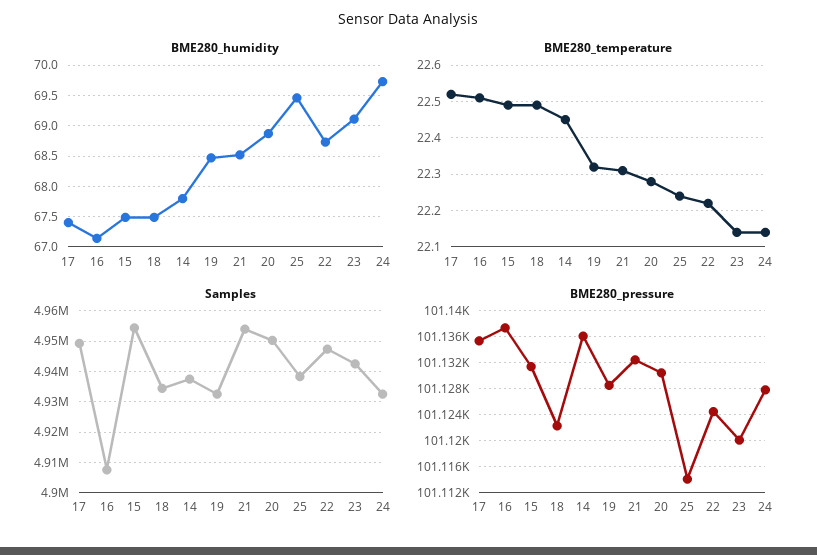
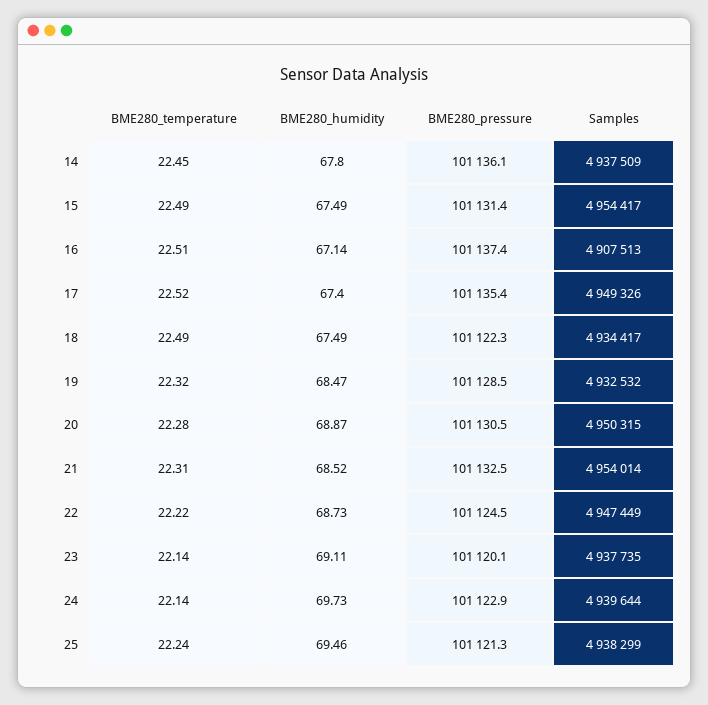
  {
    "BME280_humidity": {
      "17": 67.4,
      "16": 67.14,
      "15": 67.49,
      "18": 67.49,
      "14": 67.8,
      "19": 68.47,
      "21": 68.52,
      "20": 68.87,
      "25": 69.46,
      "22": 68.73,
      "23": 69.11,
      "24": 69.73
    },
    "BME280_temperature": {
      "17": 22.52,
      "16": 22.51,
      "15": 22.49,
      "18": 22.49,
      "14": 22.45,
      "19": 22.32,
      "21": 22.31,
      "20": 22.28,
      "25": 22.24,
      "22": 22.22,
      "23": 22.14,
      "24": 22.14
    },
    "Samples": {
      "17": 4949326,
      "16": 4907513,
      "15": 4954417,
      "18": 4934417,
      "14": 4937509,
      "19": 4932532,
      "21": 4954014,
      "20": 4950315,
      "25": 4938299,
      "22": 4947449,
-     "23": 4942000,
+     "23": 4937735,
-     "24": 4932000
+     "24": 4939644
    },
    "BME280_pressure": {
      "17": 101135.4,
      "16": 101137.4,
      "15": 101131.4,
      "18": 101122.3,
      "14": 101136.1,
      "19": 101128.5,
      "21": 101132.5,
      "20": 101130.5,
-     "25": 101114,
+     "25": 101121.3,
      "22": 101124.5,
      "23": 101120.1,
-     "24": 101128
+     "24": 101122.9
    }
  }

